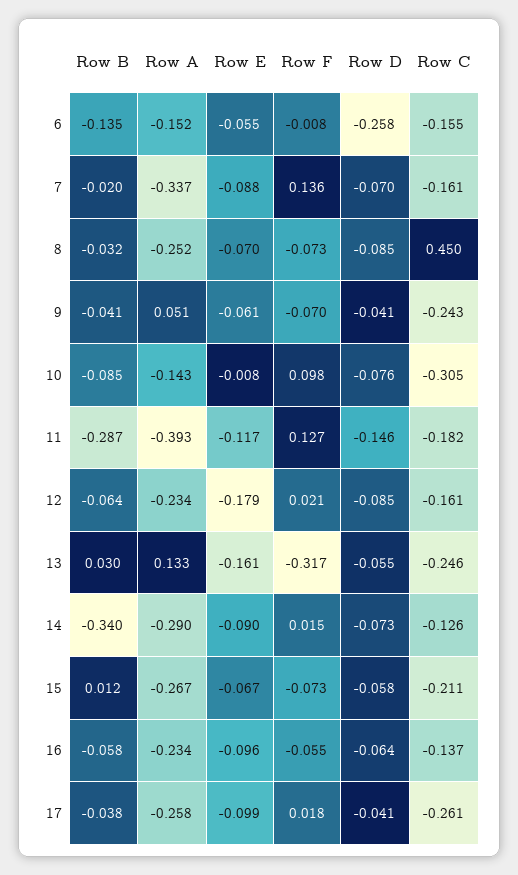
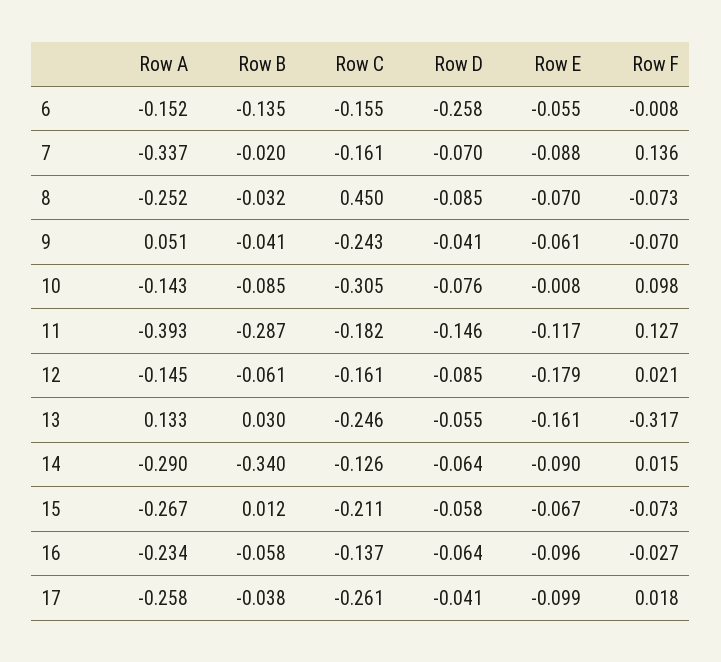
  {
    "Row B": {
      "6": -0.135,
      "7": -0.02,
      "8": -0.032,
      "9": -0.041,
      "10": -0.085,
      "11": -0.287,
-     "12": -0.064,
+     "12": -0.061,
      "13": 0.03,
      "14": -0.34,
      "15": 0.012,
      "16": -0.058,
      "17": -0.038
    },
    "Row A": {
      "6": -0.152,
      "7": -0.337,
      "8": -0.252,
      "9": 0.051,
      "10": -0.143,
      "11": -0.393,
-     "12": -0.234,
+     "12": -0.145,
      "13": 0.133,
      "14": -0.29,
      "15": -0.267,
      "16": -0.234,
      "17": -0.258
    },
    "Row E": {
      "6": -0.055,
      "7": -0.088,
      "8": -0.07,
      "9": -0.061,
      "10": -0.008,
      "11": -0.117,
      "12": -0.179,
      "13": -0.161,
      "14": -0.09,
      "15": -0.067,
      "16": -0.096,
      "17": -0.099
    },
    "Row F": {
      "6": -0.008,
      "7": 0.136,
      "8": -0.073,
      "9": -0.07,
      "10": 0.098,
      "11": 0.127,
      "12": 0.021,
      "13": -0.317,
      "14": 0.015,
      "15": -0.073,
-     "16": -0.055,
+     "16": -0.027,
      "17": 0.018
    },
    "Row D": {
      "6": -0.258,
      "7": -0.07,
      "8": -0.085,
      "9": -0.041,
      "10": -0.076,
      "11": -0.146,
      "12": -0.085,
      "13": -0.055,
-     "14": -0.073,
+     "14": -0.064,
      "15": -0.058,
      "16": -0.064,
      "17": -0.041
    },
    "Row C": {
      "6": -0.155,
      "7": -0.161,
      "8": 0.45,
      "9": -0.243,
      "10": -0.305,
      "11": -0.182,
      "12": -0.161,
      "13": -0.246,
      "14": -0.126,
      "15": -0.211,
      "16": -0.137,
      "17": -0.261
    }
  }

